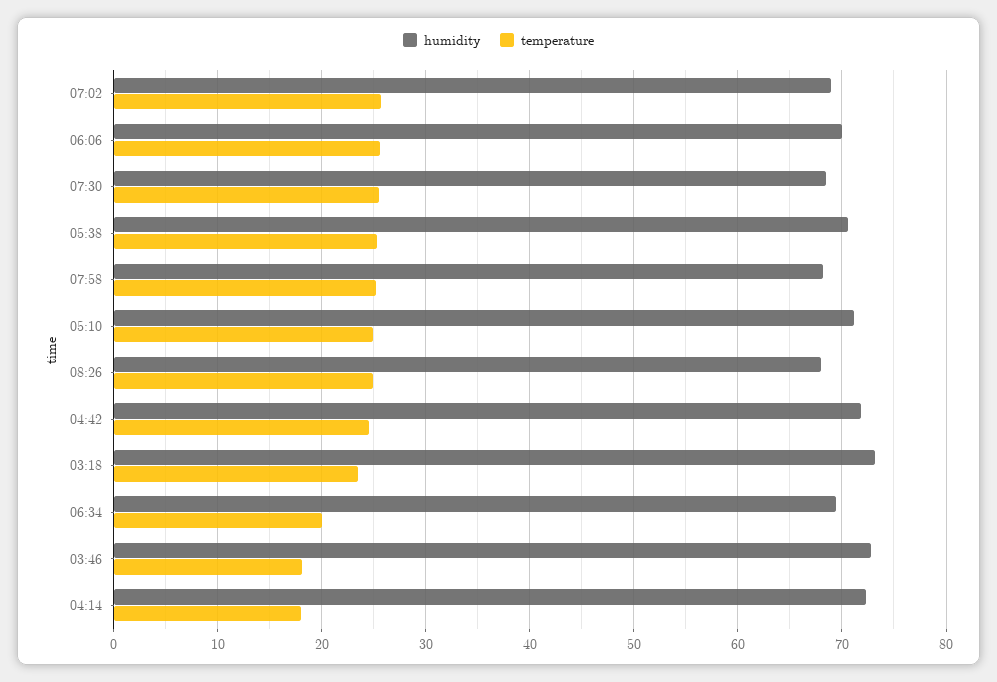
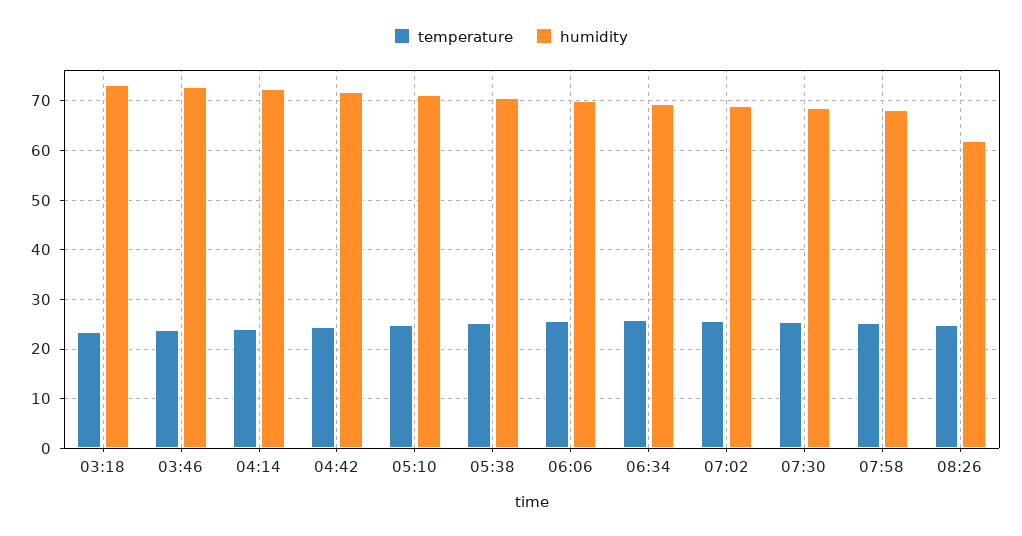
  {
    "humidity": {
      "07:02": 69,
      "06:06": 70,
      "07:30": 69,
      "05:38": 71,
      "07:58": 68,
      "05:10": 71,
-     "08:26": 68,
+     "08:26": 62,
      "04:42": 72,
      "03:18": 73,
      "06:34": 69,
      "03:46": 73,
      "04:14": 72
    },
    "temperature": {
      "07:02": 26,
      "06:06": 26,
      "07:30": 26,
      "05:38": 25,
      "07:58": 25,
      "05:10": 25,
      "08:26": 25,
      "04:42": 25,
      "03:18": 24,
-     "06:34": 20,
+     "06:34": 26,
-     "03:46": 18,
+     "03:46": 24,
-     "04:14": 18
+     "04:14": 24
    }
  }

